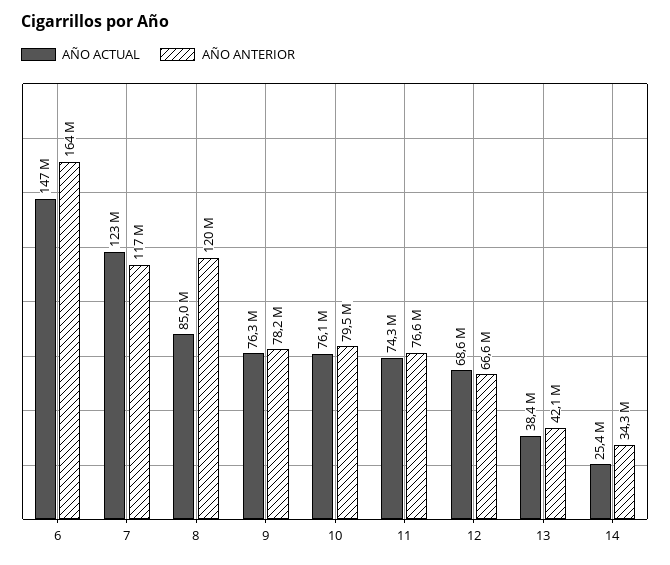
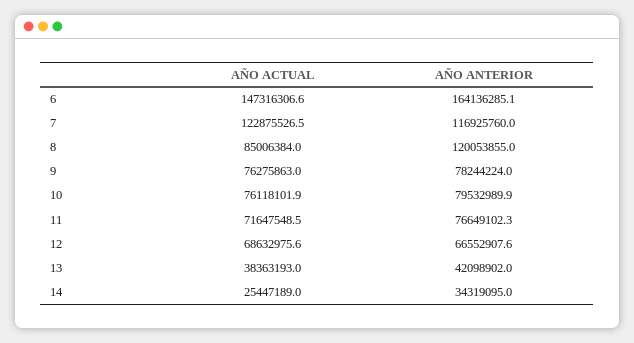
  {
    "AÑO ACTUAL": {
      "6": 147316306.6,
      "7": 122875526.5,
      "8": 85006384,
      "9": 76275863,
      "10": 76118101.9,
-     "11": 74300000,
+     "11": 71647548.5,
      "12": 68632975.6,
      "13": 38363193,
      "14": 25447189
    },
    "AÑO ANTERIOR": {
      "6": 164136285.1,
      "7": 116925760,
      "8": 120053855,
      "9": 78244224,
      "10": 79532989.9,
      "11": 76649102.3,
      "12": 66552907.6,
      "13": 42098902,
      "14": 34319095
    }
  }

